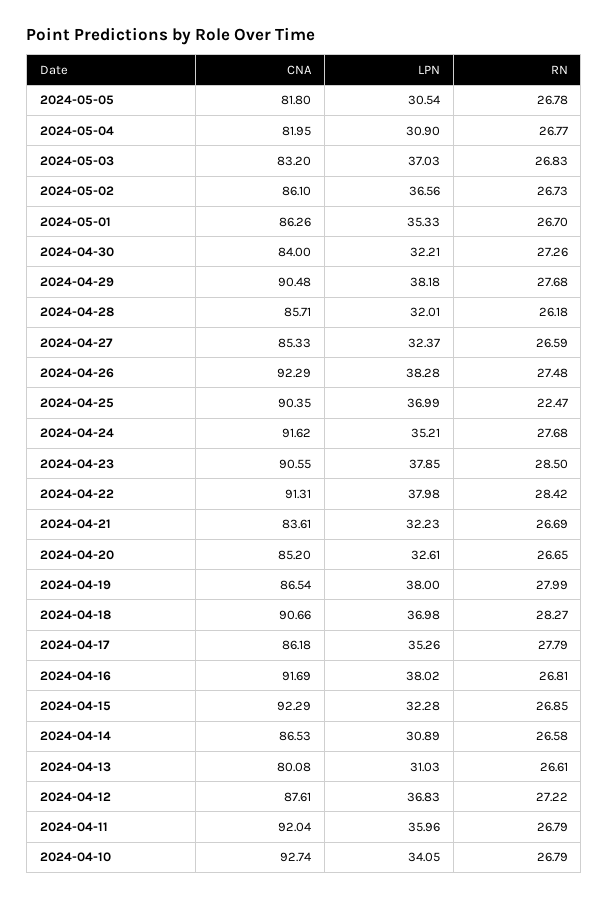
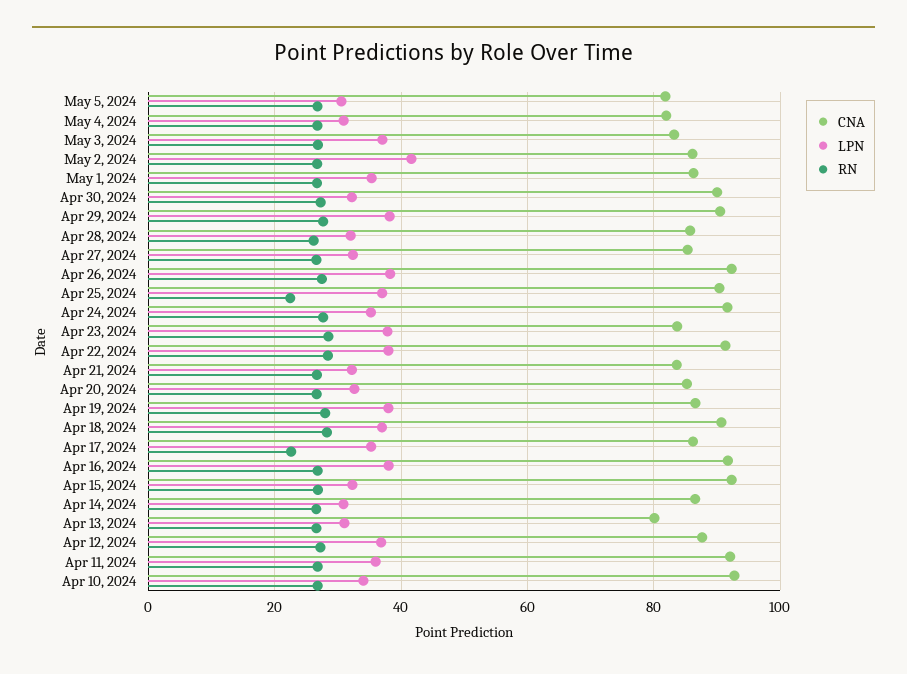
  {
    "CNA": {
      "2024-05-05": 81.8,
      "2024-05-04": 81.95,
      "2024-05-03": 83.2,
      "2024-05-02": 86.1,
      "2024-05-01": 86.26,
-     "2024-04-30": 84,
+     "2024-04-30": 90,
      "2024-04-29": 90.48,
      "2024-04-28": 85.71,
      "2024-04-27": 85.33,
      "2024-04-26": 92.29,
      "2024-04-25": 90.35,
      "2024-04-24": 91.62,
-     "2024-04-23": 90.55,
+     "2024-04-23": 84,
      "2024-04-22": 91.31,
      "2024-04-21": 83.61,
      "2024-04-20": 85.2,
      "2024-04-19": 86.54,
      "2024-04-18": 90.66,
      "2024-04-17": 86.18,
      "2024-04-16": 91.69,
      "2024-04-15": 92.29,
      "2024-04-14": 86.53,
      "2024-04-13": 80.08,
      "2024-04-12": 87.61,
      "2024-04-11": 92.04,
      "2024-04-10": 92.74
    },
    "LPN": {
      "2024-05-05": 30.54,
      "2024-05-04": 30.9,
      "2024-05-03": 37.03,
-     "2024-05-02": 36.56,
+     "2024-05-02": 42,
      "2024-05-01": 35.33,
      "2024-04-30": 32.21,
      "2024-04-29": 38.18,
      "2024-04-28": 32.01,
      "2024-04-27": 32.37,
      "2024-04-26": 38.28,
      "2024-04-25": 36.99,
      "2024-04-24": 35.21,
      "2024-04-23": 37.85,
      "2024-04-22": 37.98,
      "2024-04-21": 32.23,
      "2024-04-20": 32.61,
      "2024-04-19": 38,
      "2024-04-18": 36.98,
      "2024-04-17": 35.26,
      "2024-04-16": 38.02,
      "2024-04-15": 32.28,
      "2024-04-14": 30.89,
      "2024-04-13": 31.03,
      "2024-04-12": 36.83,
      "2024-04-11": 35.96,
      "2024-04-10": 34.05
    },
    "RN": {
      "2024-05-05": 26.78,
      "2024-05-04": 26.77,
      "2024-05-03": 26.83,
      "2024-05-02": 26.73,
      "2024-05-01": 26.7,
      "2024-04-30": 27.26,
      "2024-04-29": 27.68,
      "2024-04-28": 26.18,
      "2024-04-27": 26.59,
      "2024-04-26": 27.48,
      "2024-04-25": 22.47,
      "2024-04-24": 27.68,
      "2024-04-23": 28.5,
      "2024-04-22": 28.42,
      "2024-04-21": 26.69,
      "2024-04-20": 26.65,
      "2024-04-19": 27.99,
      "2024-04-18": 28.27,
-     "2024-04-17": 27.79,
+     "2024-04-17": 22,
      "2024-04-16": 26.81,
      "2024-04-15": 26.85,
      "2024-04-14": 26.58,
      "2024-04-13": 26.61,
      "2024-04-12": 27.22,
      "2024-04-11": 26.79,
      "2024-04-10": 26.79
    }
  }

